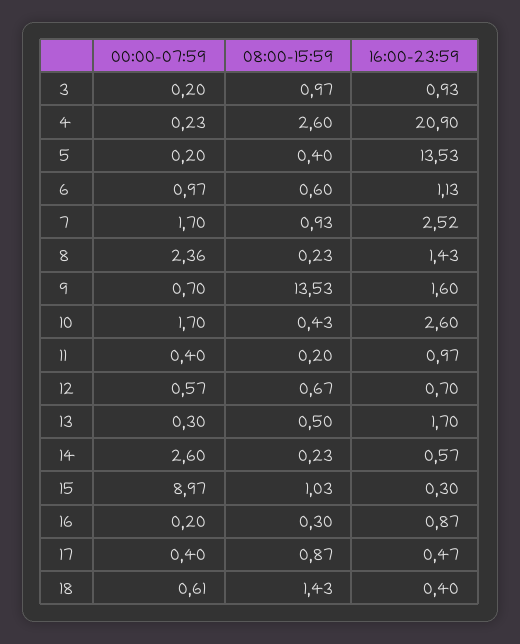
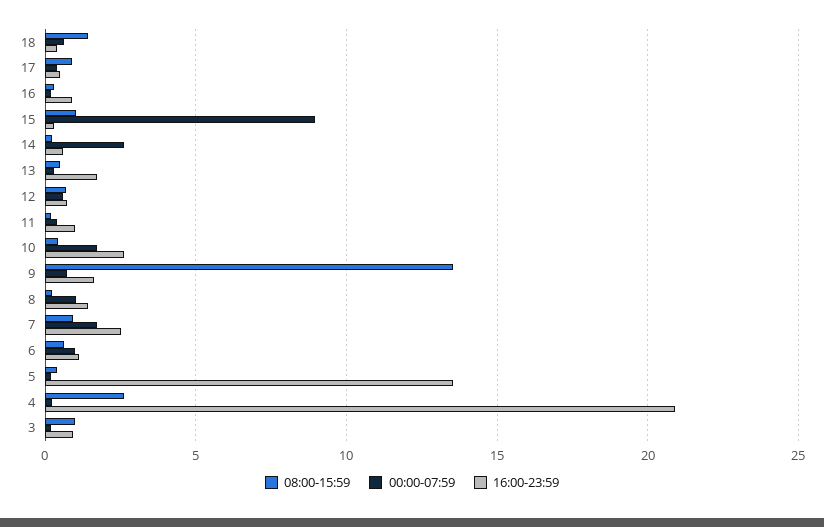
  {
    "00:00-07:59": {
      "3": 0.2,
      "4": 0.23,
      "5": 0.2,
      "6": 0.97,
      "7": 1.7,
-     "8": 2.36,
+     "8": 1,
      "9": 0.7,
      "10": 1.7,
      "11": 0.4,
      "12": 0.57,
      "13": 0.3,
      "14": 2.6,
      "15": 8.97,
      "16": 0.2,
      "17": 0.4,
      "18": 0.61
    },
    "08:00-15:59": {
      "3": 0.97,
      "4": 2.6,
      "5": 0.4,
      "6": 0.6,
      "7": 0.93,
      "8": 0.23,
      "9": 13.53,
      "10": 0.43,
      "11": 0.2,
      "12": 0.67,
      "13": 0.5,
      "14": 0.23,
      "15": 1.03,
      "16": 0.3,
      "17": 0.87,
      "18": 1.43
    },
    "16:00-23:59": {
      "3": 0.93,
      "4": 20.9,
      "5": 13.53,
      "6": 1.13,
      "7": 2.52,
      "8": 1.43,
      "9": 1.6,
      "10": 2.6,
      "11": 0.97,
      "12": 0.7,
      "13": 1.7,
      "14": 0.57,
      "15": 0.3,
      "16": 0.87,
      "17": 0.47,
      "18": 0.4
    }
  }

